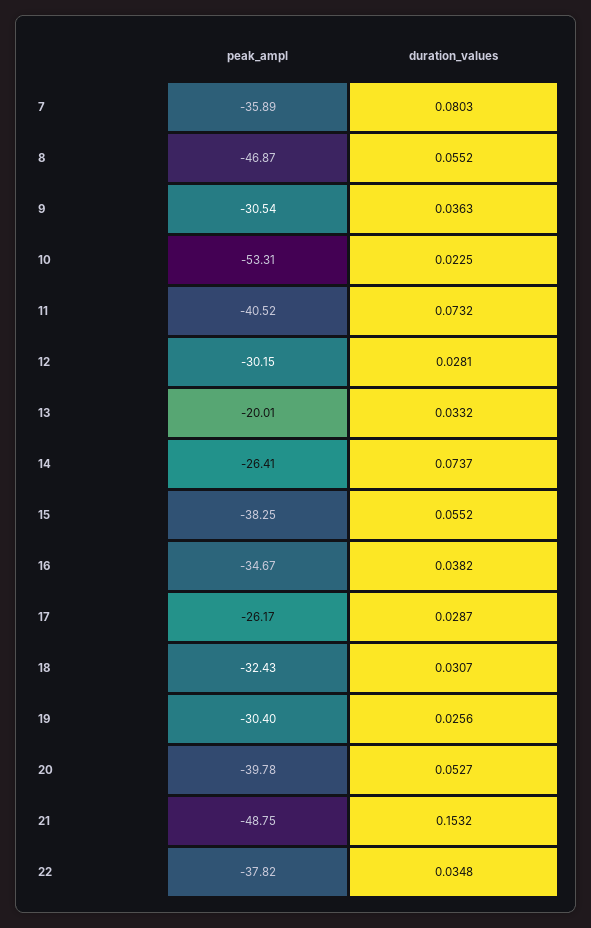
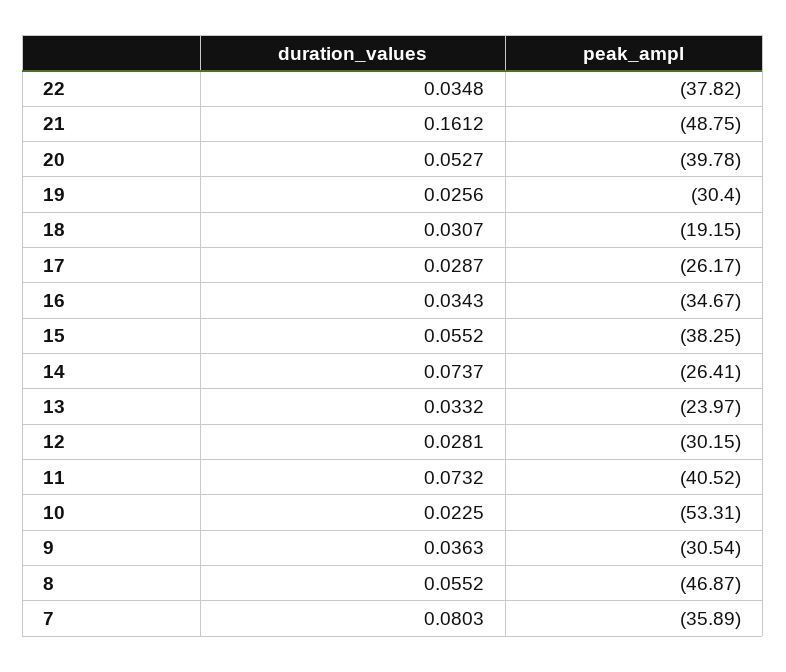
  {
    "peak_ampl": {
      "7": -35.89,
      "8": -46.87,
      "9": -30.54,
      "10": -53.31,
      "11": -40.52,
      "12": -30.15,
-     "13": -20.01,
+     "13": -23.97,
      "14": -26.41,
      "15": -38.25,
      "16": -34.67,
      "17": -26.17,
-     "18": -32.43,
+     "18": -19.15,
      "19": -30.4,
      "20": -39.78,
      "21": -48.75,
      "22": -37.82
    },
    "duration_values": {
      "7": 0.0803,
      "8": 0.0552,
      "9": 0.0363,
      "10": 0.0225,
      "11": 0.0732,
      "12": 0.0281,
      "13": 0.0332,
      "14": 0.0737,
      "15": 0.0552,
-     "16": 0.0382,
+     "16": 0.0343,
      "17": 0.0287,
      "18": 0.0307,
      "19": 0.0256,
      "20": 0.0527,
-     "21": 0.1532,
+     "21": 0.1612,
      "22": 0.0348
    }
  }

